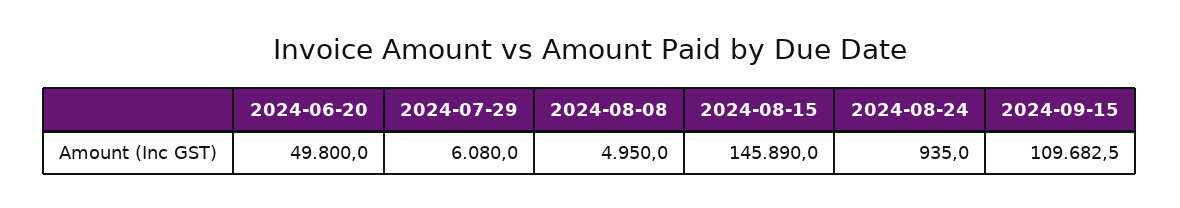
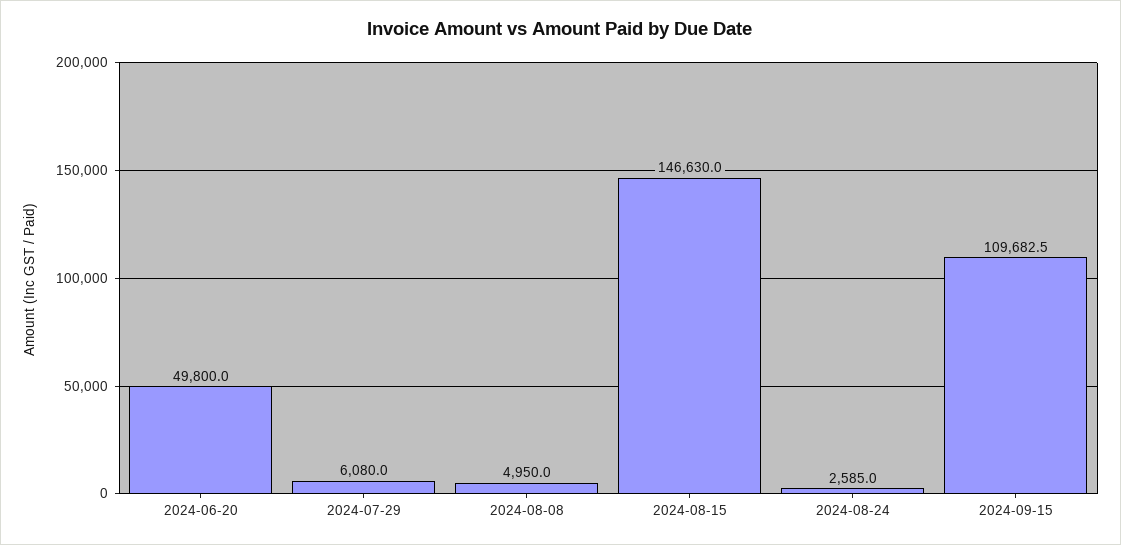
  {
    "2024-06-20": 49800,
    "2024-07-29": 6080,
    "2024-08-08": 4950,
-   "2024-08-15": 145890,
+   "2024-08-15": 146630,
-   "2024-08-24": 935,
+   "2024-08-24": 2585,
    "2024-09-15": 109682.5
  }

